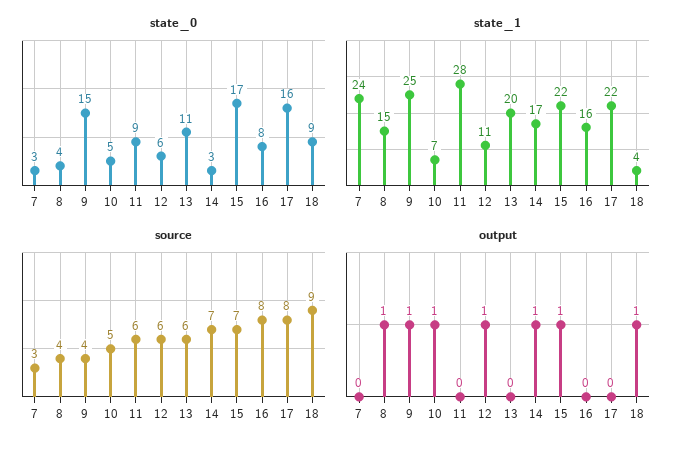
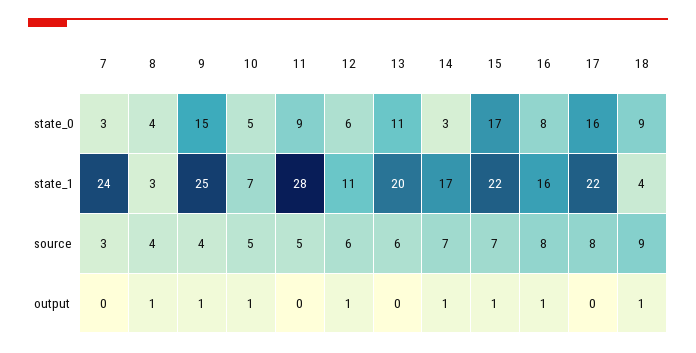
  {
    "state_0": {
      "7": 3,
      "8": 4,
      "9": 15,
      "10": 5,
      "11": 9,
      "12": 6,
      "13": 11,
      "14": 3,
      "15": 17,
      "16": 8,
      "17": 16,
      "18": 9
    },
    "state_1": {
      "7": 24,
-     "8": 15,
+     "8": 3,
      "9": 25,
      "10": 7,
      "11": 28,
      "12": 11,
      "13": 20,
      "14": 17,
      "15": 22,
      "16": 16,
      "17": 22,
      "18": 4
    },
    "source": {
      "7": 3,
      "8": 4,
      "9": 4,
      "10": 5,
-     "11": 6,
+     "11": 5,
      "12": 6,
      "13": 6,
      "14": 7,
      "15": 7,
      "16": 8,
      "17": 8,
      "18": 9
    },
    "output": {
      "7": 0,
      "8": 1,
      "9": 1,
      "10": 1,
      "11": 0,
      "12": 1,
      "13": 0,
      "14": 1,
      "15": 1,
-     "16": 0,
+     "16": 1,
      "17": 0,
      "18": 1
    }
  }

